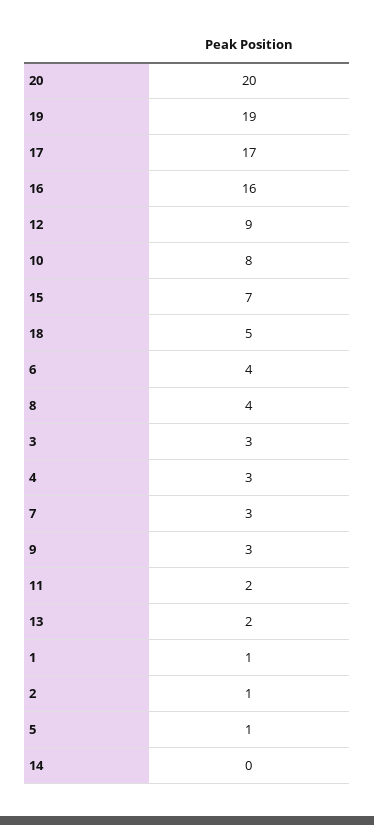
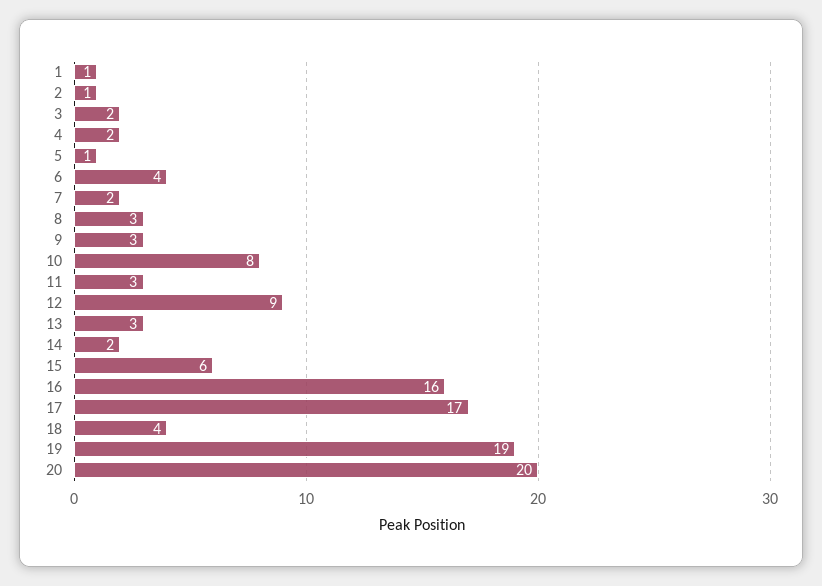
  {
    "20": 20,
    "19": 19,
    "17": 17,
    "16": 16,
    "12": 9,
    "10": 8,
-   "15": 7,
+   "15": 6,
-   "18": 5,
+   "18": 4,
    "6": 4,
-   "8": 4,
+   "8": 3,
-   "3": 3,
+   "3": 2,
-   "4": 3,
+   "4": 2,
-   "7": 3,
+   "7": 2,
    "9": 3,
-   "11": 2,
+   "11": 3,
-   "13": 2,
+   "13": 3,
    "1": 1,
    "2": 1,
    "5": 1,
-   "14": 0
+   "14": 2
  }

